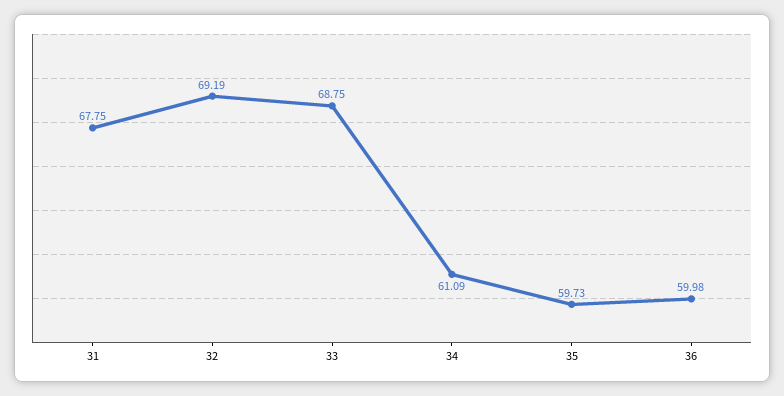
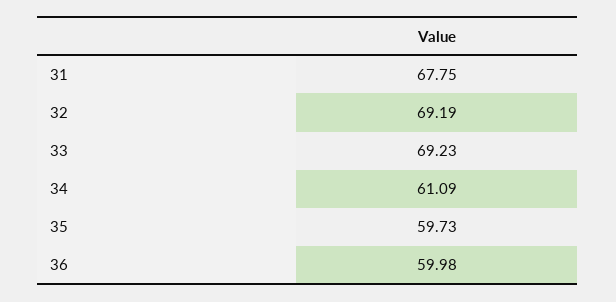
  {
    "31": 67.75,
    "32": 69.19,
-   "33": 68.75,
+   "33": 69.23,
    "34": 61.09,
    "35": 59.73,
    "36": 59.98
  }

